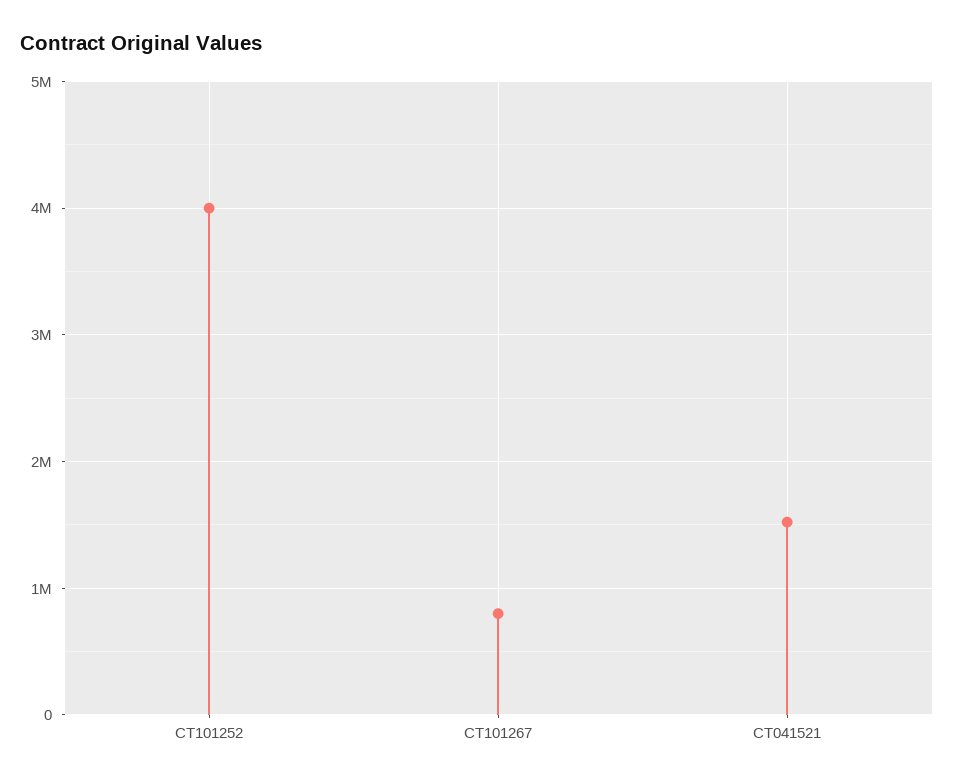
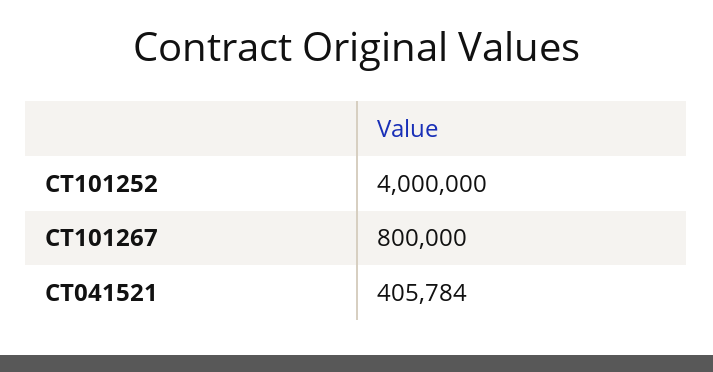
  {
    "CT101252": 4000000,
    "CT101267": 800000,
-   "CT041521": 1500000
+   "CT041521": 405784
  }

